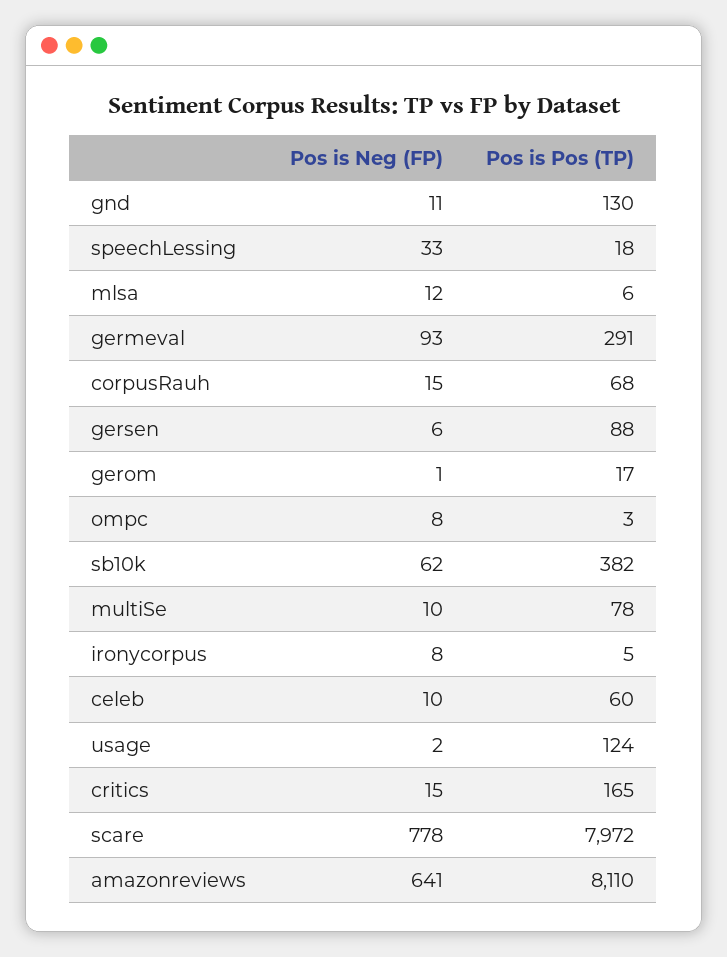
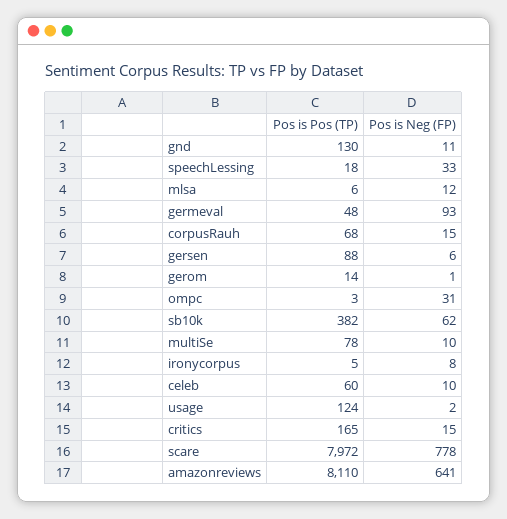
  {
    "Pos is Neg (FP)": {
      "gnd": 11,
      "speechLessing": 33,
      "mlsa": 12,
      "germeval": 93,
      "corpusRauh": 15,
      "gersen": 6,
      "gerom": 1,
-     "ompc": 8,
+     "ompc": 31,
      "sb10k": 62,
      "multiSe": 10,
      "ironycorpus": 8,
      "celeb": 10,
      "usage": 2,
      "critics": 15,
      "scare": 778,
      "amazonreviews": 641
    },
    "Pos is Pos (TP)": {
      "gnd": 130,
      "speechLessing": 18,
      "mlsa": 6,
-     "germeval": 291,
+     "germeval": 48,
      "corpusRauh": 68,
      "gersen": 88,
-     "gerom": 17,
+     "gerom": 14,
      "ompc": 3,
      "sb10k": 382,
      "multiSe": 78,
      "ironycorpus": 5,
      "celeb": 60,
      "usage": 124,
      "critics": 165,
      "scare": 7972,
      "amazonreviews": 8110
    }
  }

